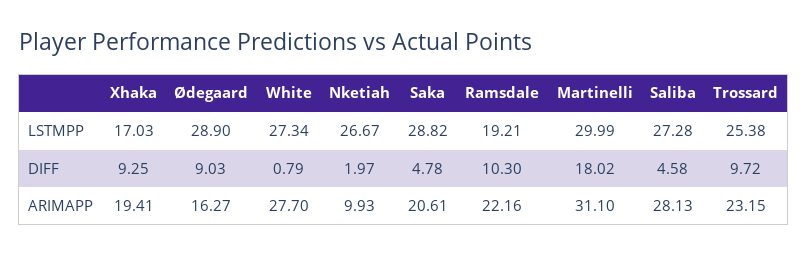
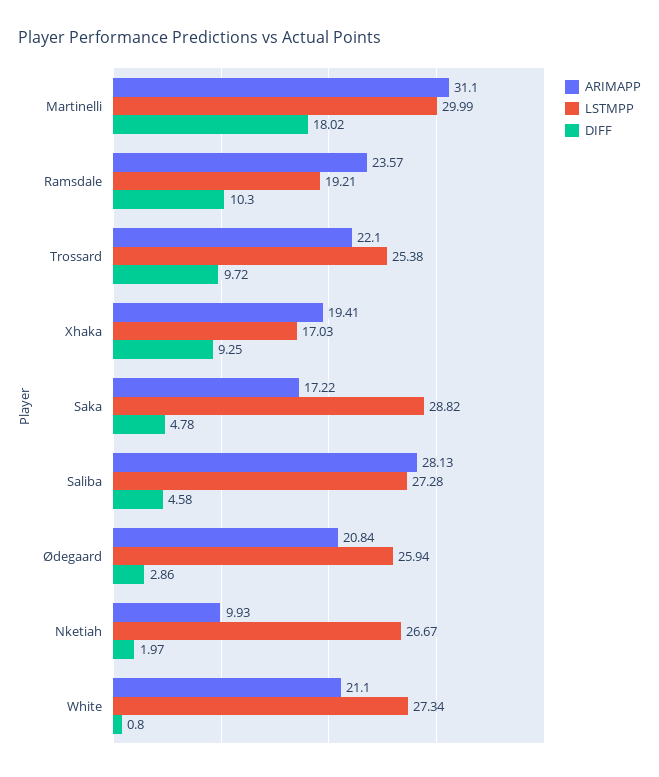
  {
    "LSTMPP": {
      "Xhaka": 17.03,
-     "Ødegaard": 28.9,
+     "Ødegaard": 25.94,
      "White": 27.34,
      "Nketiah": 26.67,
      "Saka": 28.82,
      "Ramsdale": 19.21,
      "Martinelli": 29.99,
      "Saliba": 27.28,
      "Trossard": 25.38
    },
    "DIFF": {
      "Xhaka": 9.25,
-     "Ødegaard": 9.03,
+     "Ødegaard": 2.86,
-     "White": 0.79,
+     "White": 0.8,
      "Nketiah": 1.97,
      "Saka": 4.78,
      "Ramsdale": 10.3,
      "Martinelli": 18.02,
      "Saliba": 4.58,
      "Trossard": 9.72
    },
    "ARIMAPP": {
      "Xhaka": 19.41,
-     "Ødegaard": 16.27,
+     "Ødegaard": 20.84,
-     "White": 27.7,
+     "White": 21.1,
      "Nketiah": 9.93,
-     "Saka": 20.61,
+     "Saka": 17.22,
-     "Ramsdale": 22.16,
+     "Ramsdale": 23.57,
      "Martinelli": 31.1,
      "Saliba": 28.13,
-     "Trossard": 23.15
+     "Trossard": 22.1
    }
  }

